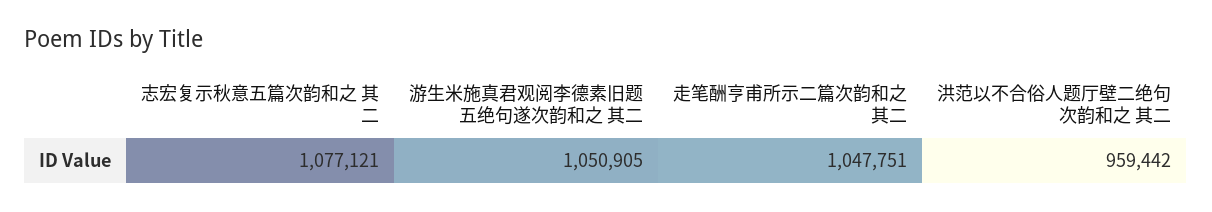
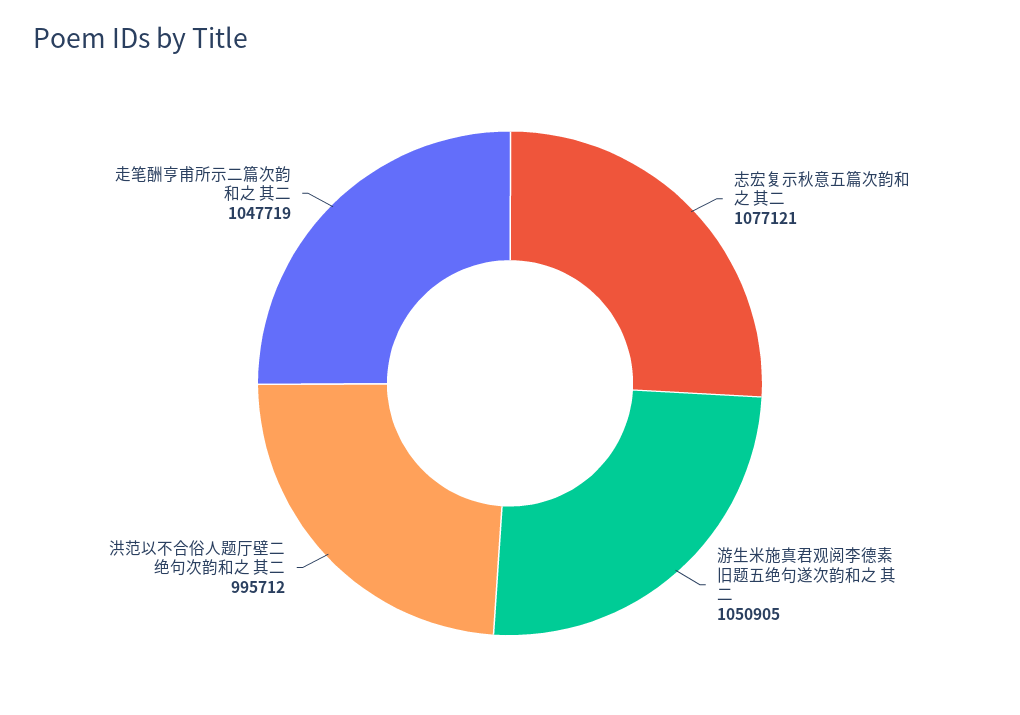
  {
    "志宏复示秋意五篇次韵和之 其二": 1077121,
    "游生米施真君观阅李德素旧题五绝句遂次韵和之 其二": 1050905,
-   "走笔酬亨甫所示二篇次韵和之 其二": 1047751,
+   "走笔酬亨甫所示二篇次韵和之 其二": 1047719,
-   "洪范以不合俗人题厅壁二绝句次韵和之 其二": 959442
+   "洪范以不合俗人题厅壁二绝句次韵和之 其二": 995712
  }

